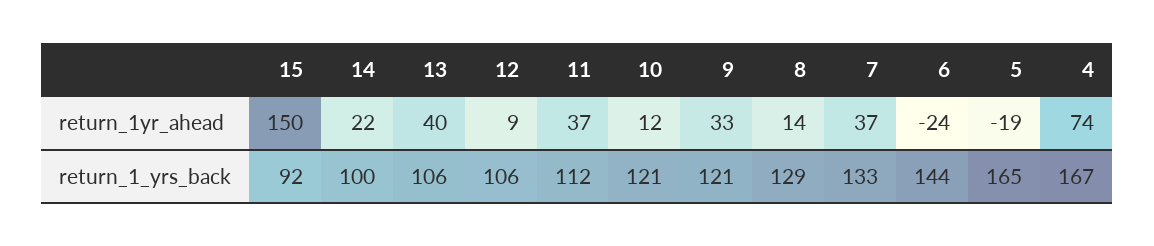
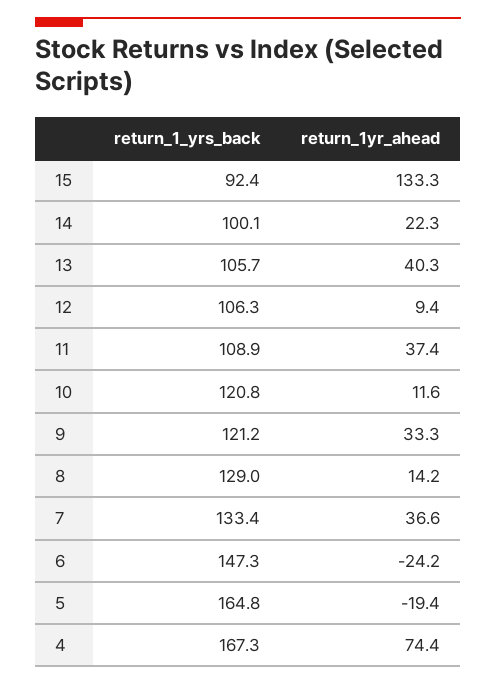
  {
    "15": {
-     "return_1yr_ahead": 150,
+     "return_1yr_ahead": 133.3,
      "return_1_yrs_back": 92.4
    },
    "14": {
      "return_1yr_ahead": 22.3,
      "return_1_yrs_back": 100.1
    },
    "13": {
      "return_1yr_ahead": 40.3,
      "return_1_yrs_back": 105.7
    },
    "12": {
      "return_1yr_ahead": 9.4,
      "return_1_yrs_back": 106.3
    },
    "11": {
      "return_1yr_ahead": 37.4,
-     "return_1_yrs_back": 112
+     "return_1_yrs_back": 108.9
    },
    "10": {
      "return_1yr_ahead": 11.6,
      "return_1_yrs_back": 120.8
    },
    "9": {
      "return_1yr_ahead": 33.3,
      "return_1_yrs_back": 121.2
    },
    "8": {
      "return_1yr_ahead": 14.2,
      "return_1_yrs_back": 129
    },
    "7": {
      "return_1yr_ahead": 36.6,
      "return_1_yrs_back": 133.4
    },
    "6": {
      "return_1yr_ahead": -24.2,
-     "return_1_yrs_back": 144
+     "return_1_yrs_back": 147.3
    },
    "5": {
      "return_1yr_ahead": -19.4,
      "return_1_yrs_back": 164.8
    },
    "4": {
      "return_1yr_ahead": 74.4,
      "return_1_yrs_back": 167.3
    }
  }

